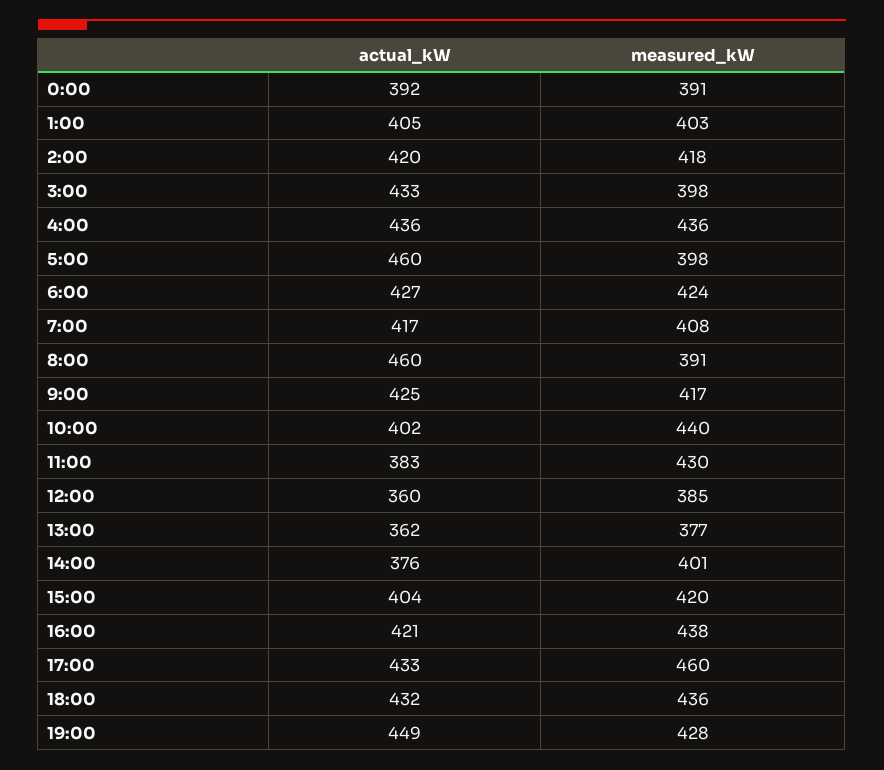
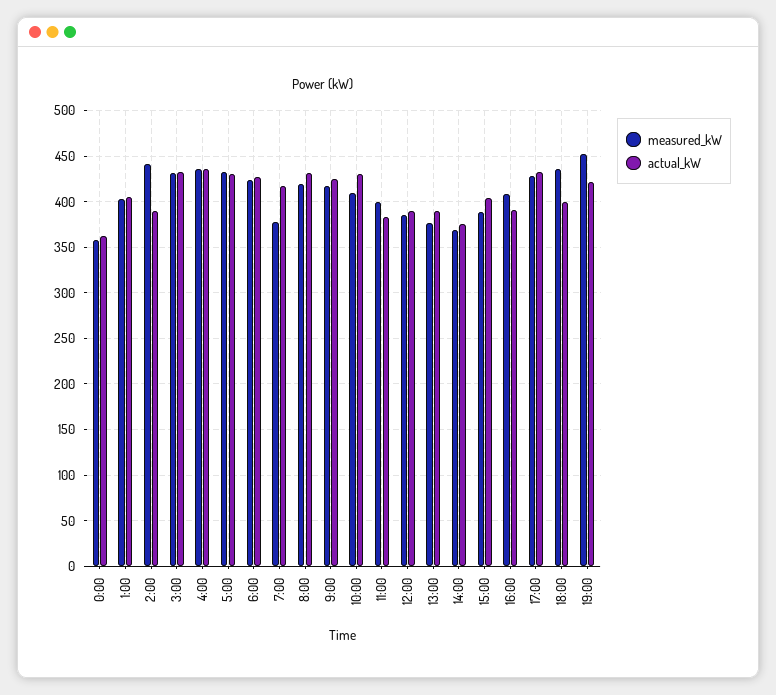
  {
    "actual_kW": {
-     "0:00": 392,
+     "0:00": 360,
      "1:00": 405,
-     "2:00": 420,
+     "2:00": 390,
      "3:00": 433,
      "4:00": 436,
-     "5:00": 460,
+     "5:00": 430,
      "6:00": 427,
      "7:00": 417,
-     "8:00": 460,
+     "8:00": 430,
      "9:00": 425,
-     "10:00": 402,
+     "10:00": 430,
      "11:00": 383,
-     "12:00": 360,
+     "12:00": 390,
-     "13:00": 362,
+     "13:00": 390,
      "14:00": 376,
      "15:00": 404,
-     "16:00": 421,
+     "16:00": 390,
      "17:00": 433,
-     "18:00": 432,
+     "18:00": 400,
-     "19:00": 449
+     "19:00": 420
    },
    "measured_kW": {
-     "0:00": 391,
+     "0:00": 360,
      "1:00": 403,
-     "2:00": 418,
+     "2:00": 440,
-     "3:00": 398,
+     "3:00": 430,
      "4:00": 436,
-     "5:00": 398,
+     "5:00": 430,
      "6:00": 424,
-     "7:00": 408,
+     "7:00": 380,
-     "8:00": 391,
+     "8:00": 420,
      "9:00": 417,
-     "10:00": 440,
+     "10:00": 410,
-     "11:00": 430,
+     "11:00": 400,
      "12:00": 385,
      "13:00": 377,
-     "14:00": 401,
+     "14:00": 370,
-     "15:00": 420,
+     "15:00": 390,
-     "16:00": 438,
+     "16:00": 410,
-     "17:00": 460,
+     "17:00": 430,
      "18:00": 436,
-     "19:00": 428
+     "19:00": 450
    }
  }

